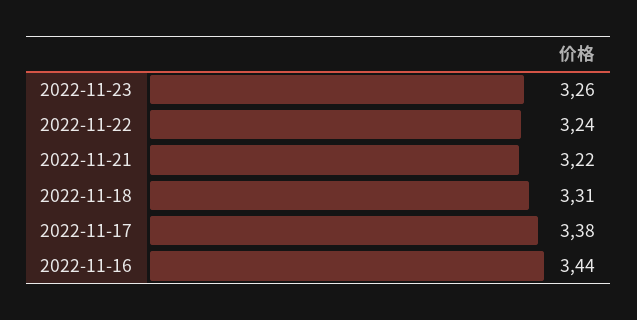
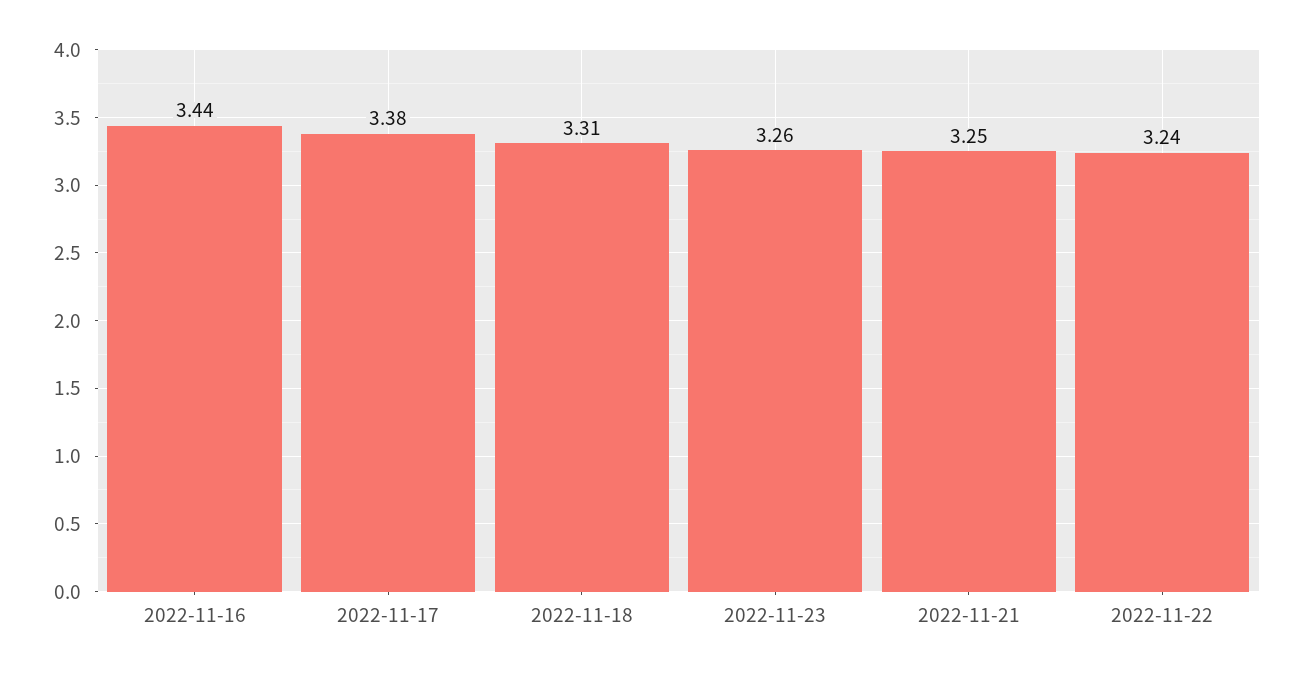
  {
    "2022-11-23": 3.26,
    "2022-11-22": 3.24,
-   "2022-11-21": 3.22,
+   "2022-11-21": 3.25,
    "2022-11-18": 3.31,
    "2022-11-17": 3.38,
    "2022-11-16": 3.44
  }

